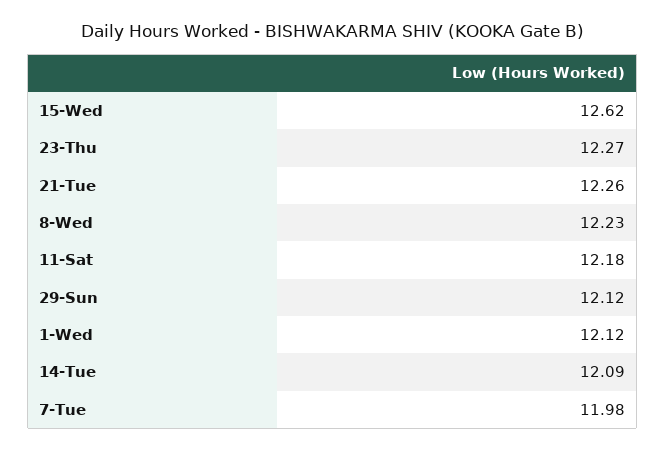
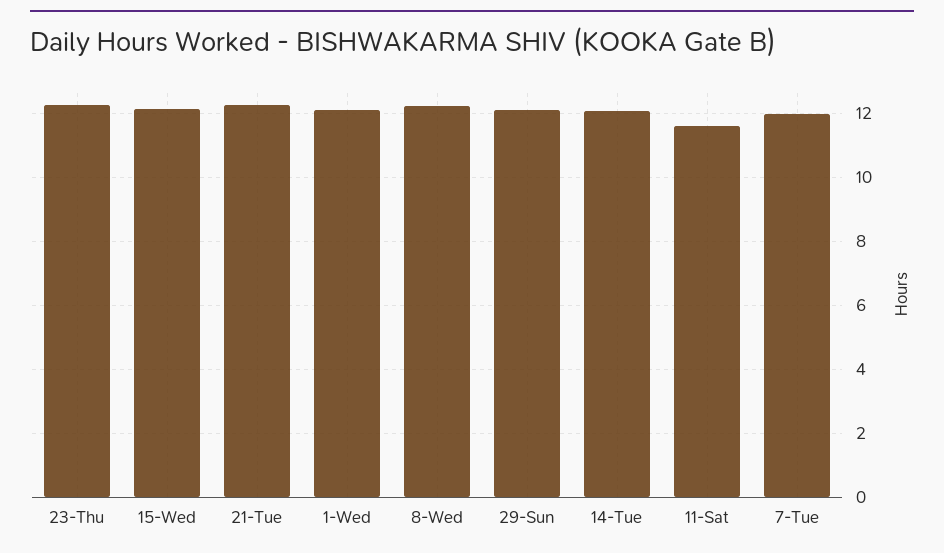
  {
-   "15-Wed": 12.62,
+   "15-Wed": 12.2,
    "23-Thu": 12.27,
    "21-Tue": 12.26,
    "8-Wed": 12.23,
-   "11-Sat": 12.18,
+   "11-Sat": 11.6,
    "29-Sun": 12.12,
    "1-Wed": 12.12,
    "14-Tue": 12.09,
    "7-Tue": 11.98
  }

